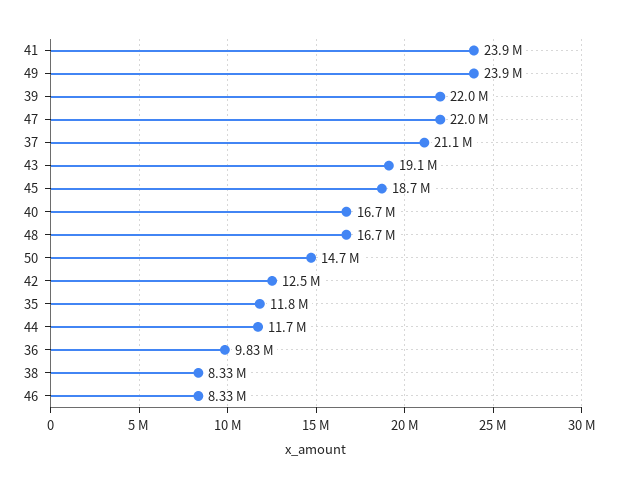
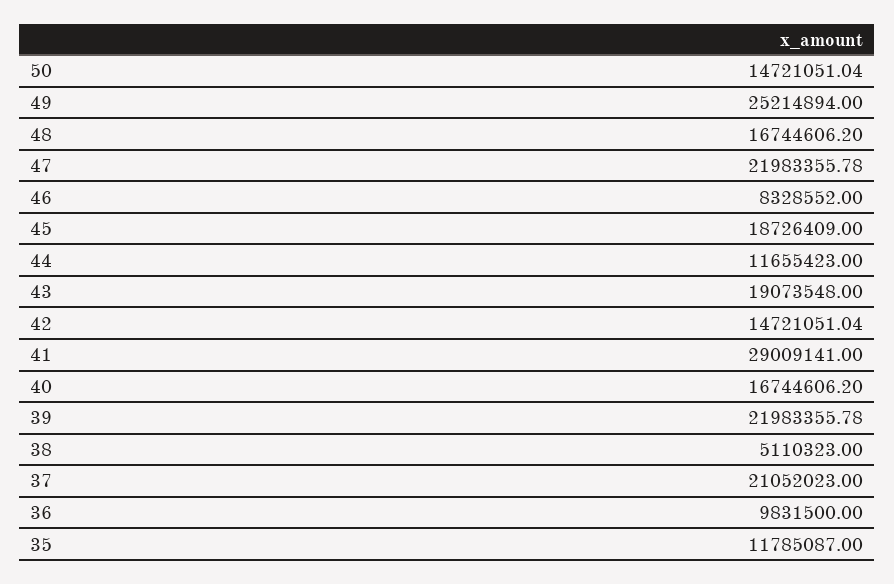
  {
-   "41": 23900000,
+   "41": 29009141,
-   "49": 23900000,
+   "49": 25214894,
    "39": 21983355.78,
    "47": 21983355.78,
    "37": 21052023,
    "43": 19073548,
    "45": 18726409,
    "40": 16744606.2,
    "48": 16744606.2,
    "50": 14721051.04,
-   "42": 12500000,
+   "42": 14721051.04,
    "35": 11785087,
    "44": 11655423,
    "36": 9831500,
-   "38": 8330000,
+   "38": 5110323,
    "46": 8328552
  }

